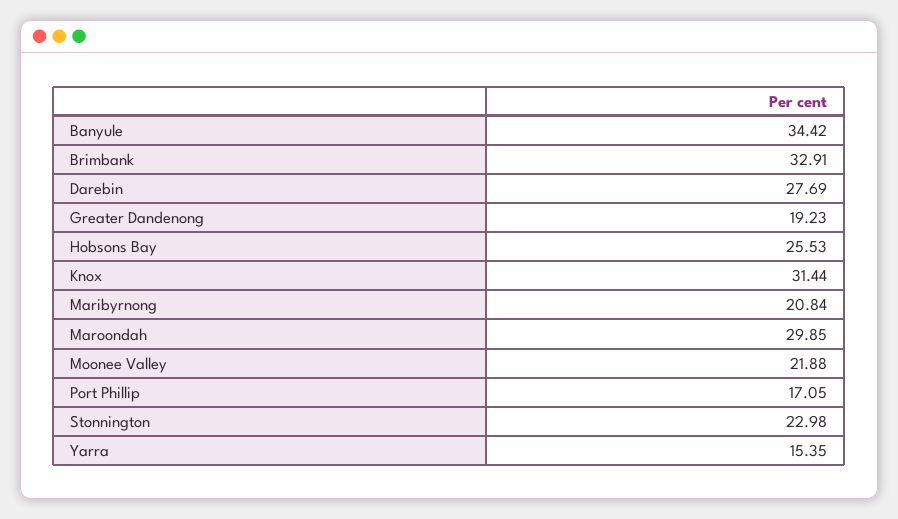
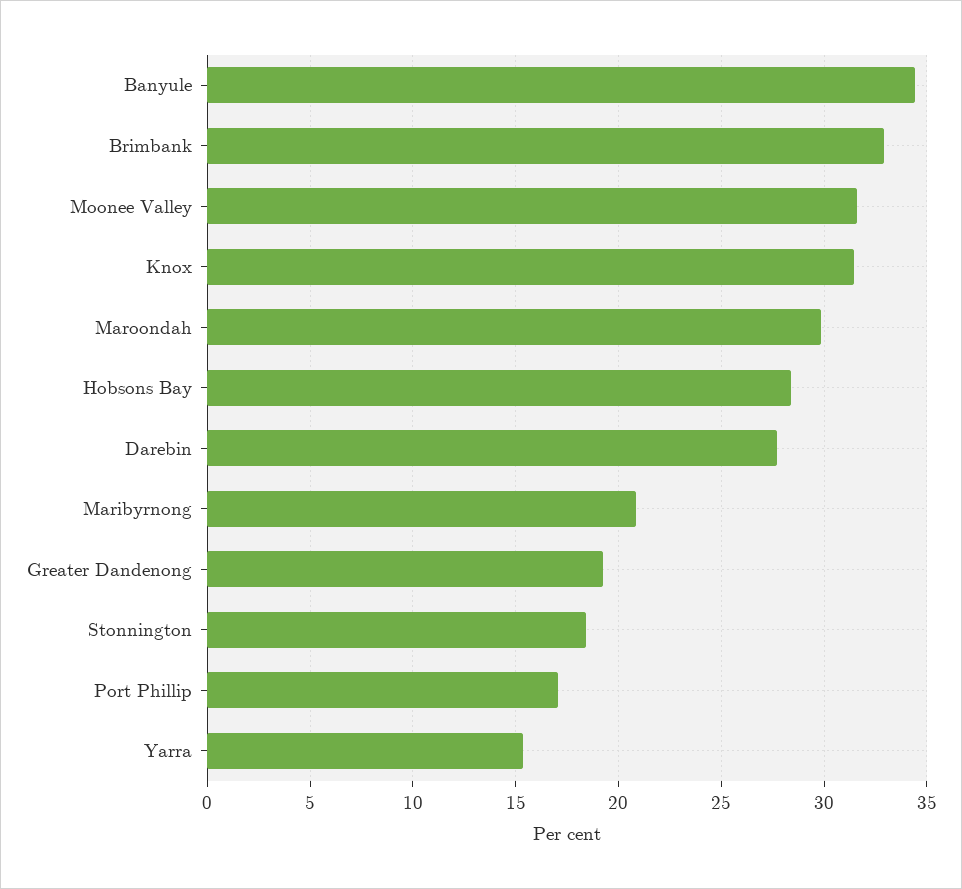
  {
    "Banyule": 34.42,
    "Brimbank": 32.91,
    "Darebin": 27.69,
    "Greater Dandenong": 19.23,
-   "Hobsons Bay": 25.53,
+   "Hobsons Bay": 28.5,
    "Knox": 31.44,
    "Maribyrnong": 20.84,
    "Maroondah": 29.85,
-   "Moonee Valley": 21.88,
+   "Moonee Valley": 31.5,
    "Port Phillip": 17.05,
-   "Stonnington": 22.98,
+   "Stonnington": 18.5,
    "Yarra": 15.35
  }

